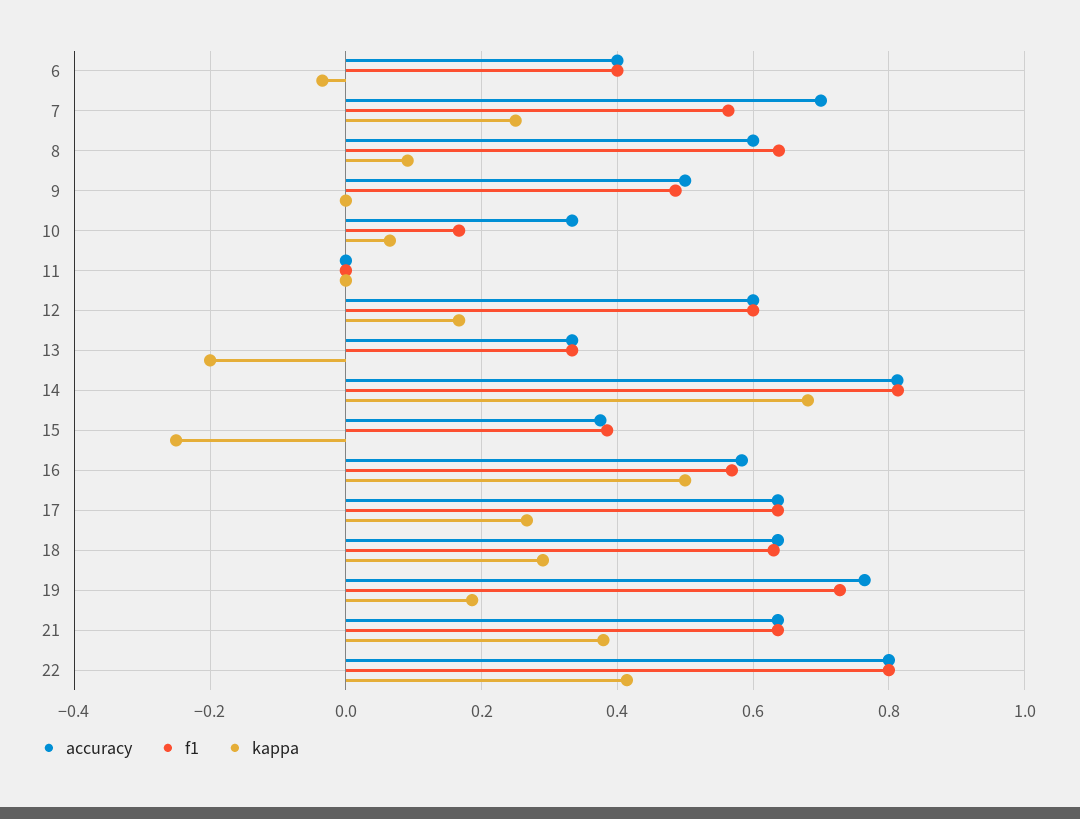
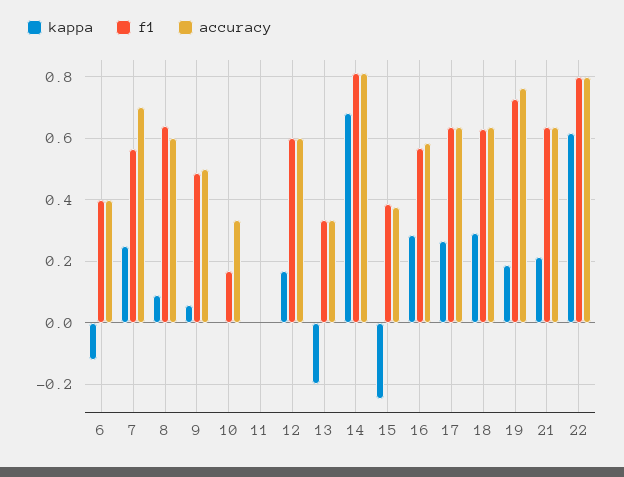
  {
    "accuracy": {
      "6": 0.4,
      "7": 0.7,
      "8": 0.6,
      "9": 0.5,
      "10": 0.34,
      "11": 0,
      "12": 0.6,
      "13": 0.34,
      "14": 0.82,
      "15": 0.38,
      "16": 0.58,
      "17": 0.64,
      "18": 0.64,
      "19": 0.76,
      "21": 0.64,
      "22": 0.8
    },
    "f1": {
      "6": 0.4,
      "7": 0.56,
      "8": 0.64,
      "9": 0.48,
      "10": 0.16,
      "11": 0,
      "12": 0.6,
      "13": 0.34,
      "14": 0.82,
      "15": 0.38,
      "16": 0.56,
      "17": 0.64,
      "18": 0.64,
      "19": 0.72,
      "21": 0.64,
      "22": 0.8
    },
    "kappa": {
-     "6": -0.04,
+     "6": -0.12,
      "7": 0.26,
      "8": 0.1,
-     "9": 0,
+     "9": 0.06,
-     "10": 0.06,
+     "10": 0,
      "11": 0,
      "12": 0.16,
      "13": -0.2,
      "14": 0.68,
      "15": -0.26,
-     "16": 0.5,
+     "16": 0.28,
      "17": 0.26,
      "18": 0.3,
      "19": 0.18,
-     "21": 0.38,
+     "21": 0.22,
-     "22": 0.42
+     "22": 0.62
    }
  }

